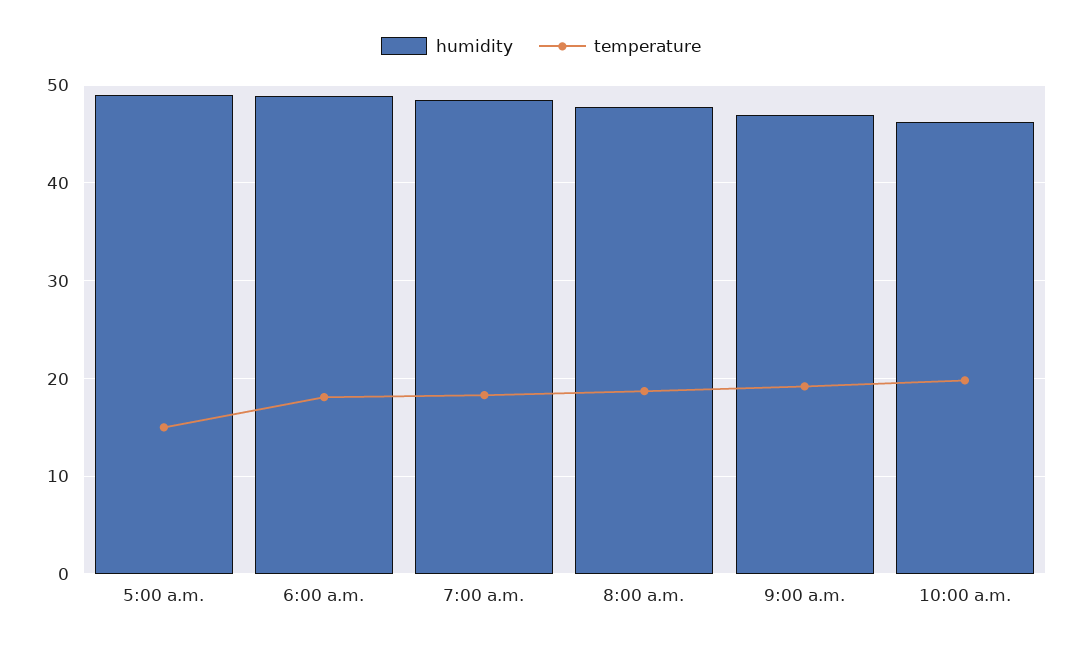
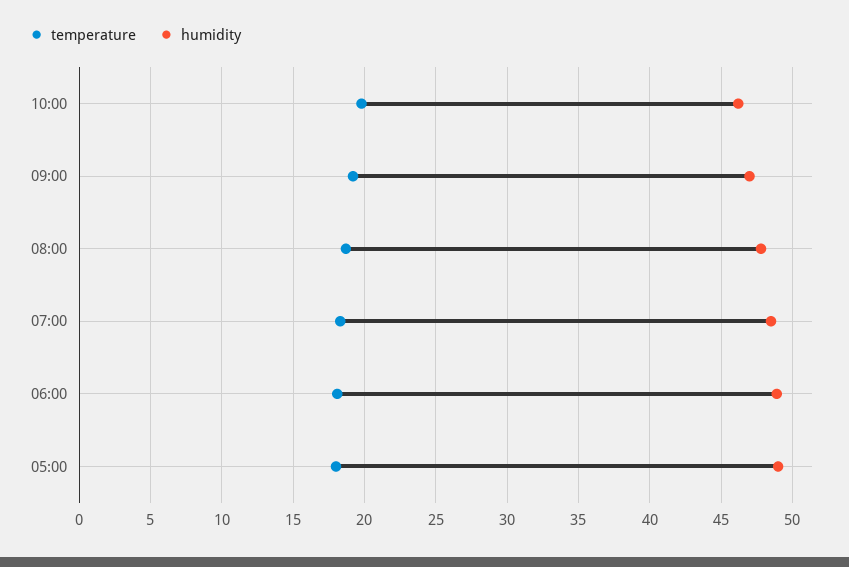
  {
    "humidity": {
      "5:00 a.m.": 49,
      "6:00 a.m.": 49,
      "7:00 a.m.": 48.5,
      "8:00 a.m.": 48,
      "9:00 a.m.": 47,
      "10:00 a.m.": 46
    },
    "temperature": {
-     "5:00 a.m.": 15,
+     "5:00 a.m.": 18,
      "6:00 a.m.": 18,
      "7:00 a.m.": 18.5,
      "8:00 a.m.": 18.5,
      "9:00 a.m.": 19,
      "10:00 a.m.": 20
    }
  }

